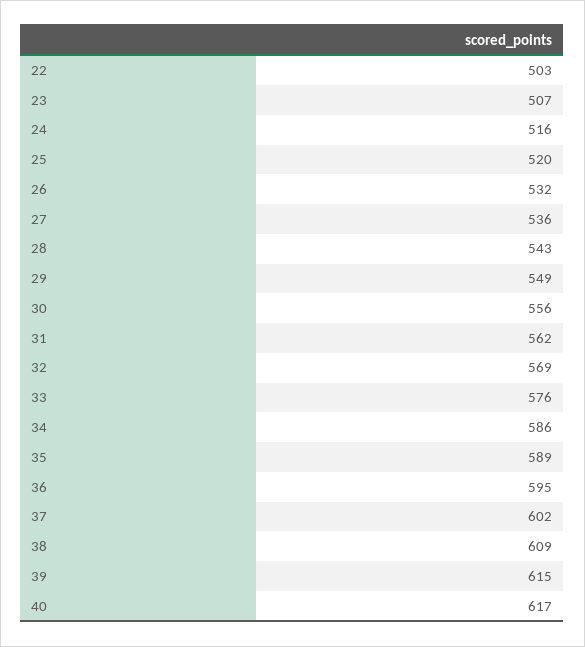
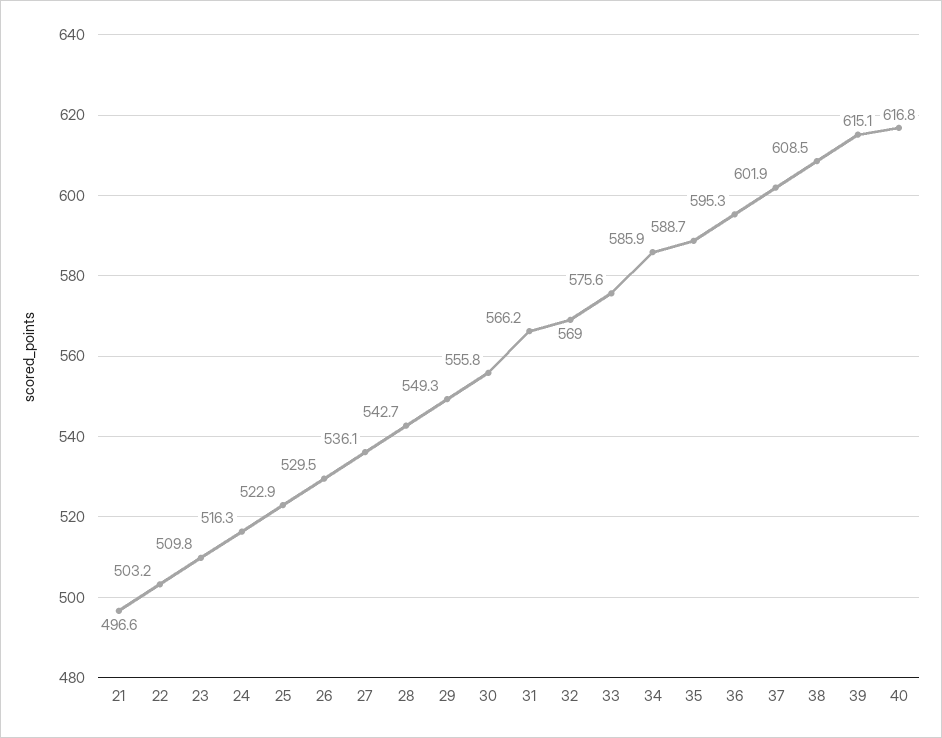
  {
    "22": 503.2,
-   "23": 507,
+   "23": 509.8,
    "24": 516.3,
-   "25": 520,
+   "25": 522.9,
-   "26": 532,
+   "26": 529.5,
    "27": 536.1,
    "28": 542.7,
    "29": 549.3,
    "30": 555.8,
-   "31": 562,
+   "31": 566.2,
    "32": 569,
    "33": 575.6,
    "34": 585.9,
    "35": 588.7,
    "36": 595.3,
    "37": 601.9,
    "38": 608.5,
    "39": 615.1,
-   "40": 616.8
+   "40": 616.8,
+   "21": 496.6
  }

